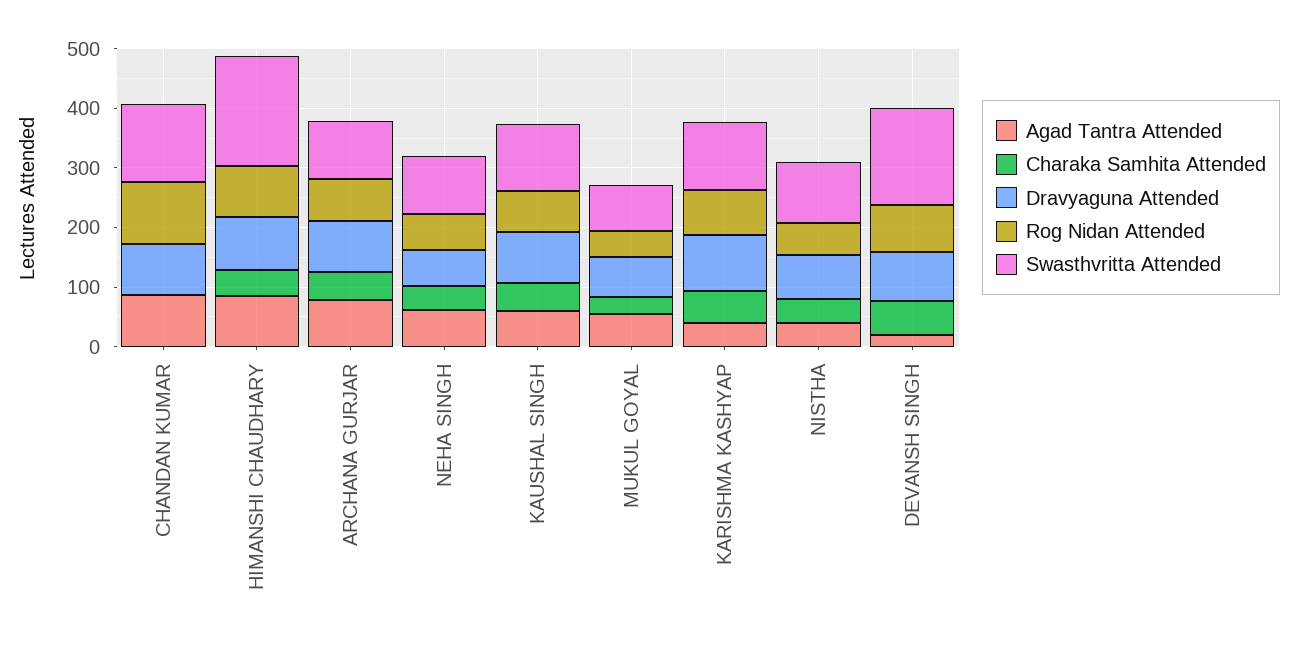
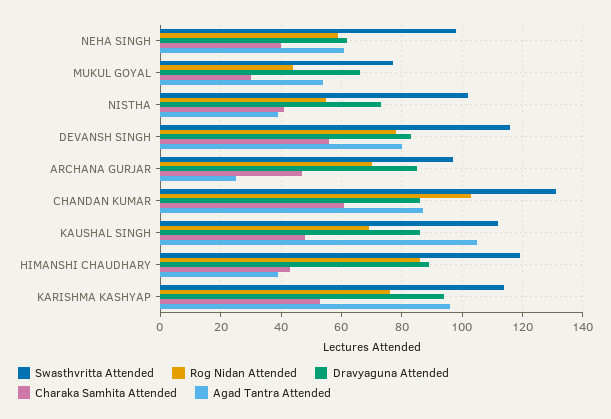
  {
    "Agad Tantra Attended": {
      "CHANDAN KUMAR": 85,
-     "HIMANSHI CHAUDHARY": 80,
+     "HIMANSHI CHAUDHARY": 40,
-     "ARCHANA GURJAR": 80,
+     "ARCHANA GURJAR": 25,
      "NEHA SINGH": 60,
-     "KAUSHAL SINGH": 60,
+     "KAUSHAL SINGH": 105,
      "MUKUL GOYAL": 55,
-     "KARISHMA KASHYAP": 40,
+     "KARISHMA KASHYAP": 95,
      "NISTHA": 40,
-     "DEVANSH SINGH": 20
+     "DEVANSH SINGH": 80
    },
    "Charaka Samhita Attended": {
-     "CHANDAN KUMAR": 0,
+     "CHANDAN KUMAR": 60,
      "HIMANSHI CHAUDHARY": 45,
      "ARCHANA GURJAR": 45,
      "NEHA SINGH": 40,
      "KAUSHAL SINGH": 50,
      "MUKUL GOYAL": 30,
      "KARISHMA KASHYAP": 55,
      "NISTHA": 40,
      "DEVANSH SINGH": 55
    },
    "Dravyaguna Attended": {
      "CHANDAN KUMAR": 85,
      "HIMANSHI CHAUDHARY": 90,
      "ARCHANA GURJAR": 85,
      "NEHA SINGH": 60,
      "KAUSHAL SINGH": 85,
      "MUKUL GOYAL": 65,
      "KARISHMA KASHYAP": 95,
      "NISTHA": 75,
      "DEVANSH SINGH": 85
    },
    "Rog Nidan Attended": {
      "CHANDAN KUMAR": 105,
      "HIMANSHI CHAUDHARY": 85,
      "ARCHANA GURJAR": 70,
      "NEHA SINGH": 60,
      "KAUSHAL SINGH": 70,
      "MUKUL GOYAL": 45,
      "KARISHMA KASHYAP": 75,
      "NISTHA": 55,
      "DEVANSH SINGH": 80
    },
    "Swasthvritta Attended": {
      "CHANDAN KUMAR": 130,
-     "HIMANSHI CHAUDHARY": 180,
+     "HIMANSHI CHAUDHARY": 120,
      "ARCHANA GURJAR": 95,
      "NEHA SINGH": 100,
      "KAUSHAL SINGH": 110,
      "MUKUL GOYAL": 75,
      "KARISHMA KASHYAP": 115,
      "NISTHA": 100,
-     "DEVANSH SINGH": 160
+     "DEVANSH SINGH": 115
    }
  }

